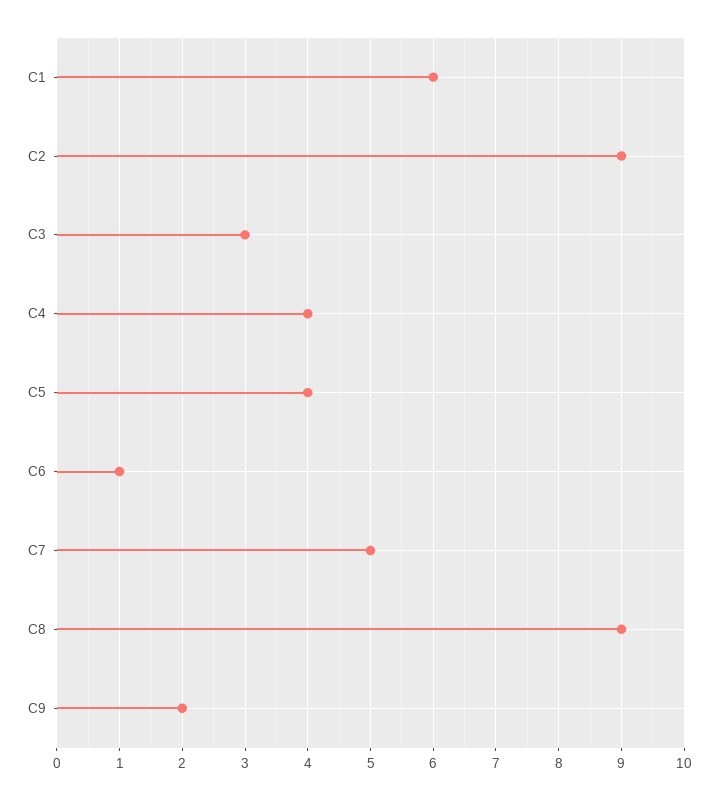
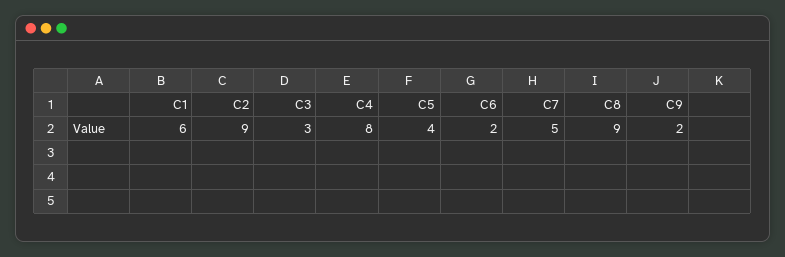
  {
    "C1": 6,
    "C2": 9,
    "C3": 3,
-   "C4": 4,
+   "C4": 8,
    "C5": 4,
-   "C6": 1,
+   "C6": 2,
    "C7": 5,
    "C8": 9,
    "C9": 2
  }

